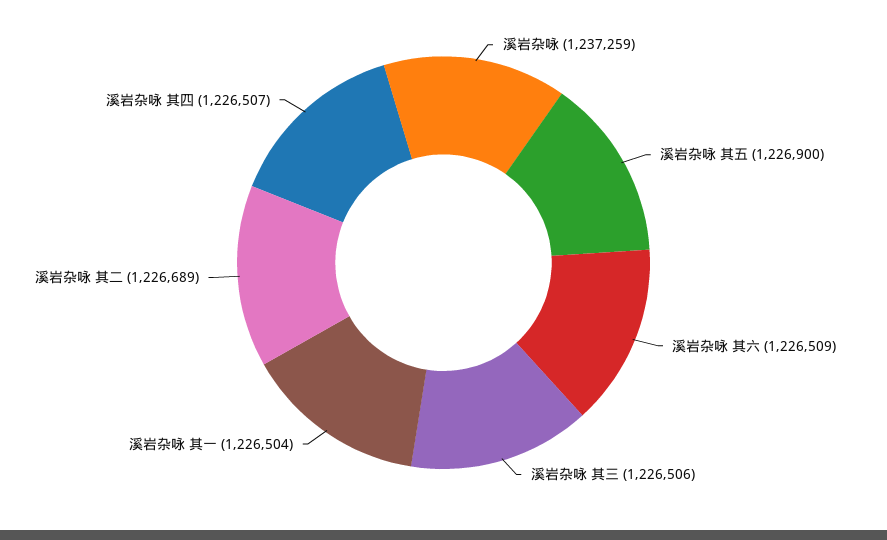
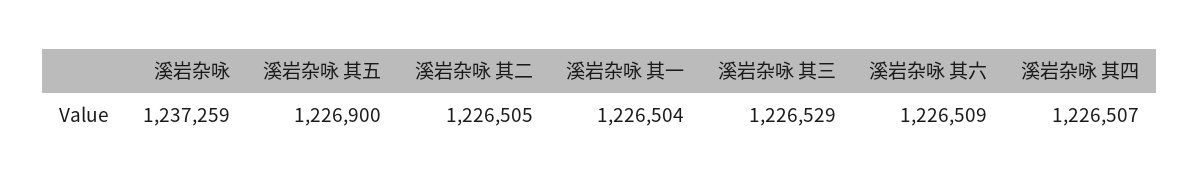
  {
    "溪岩杂咏": 1237259,
    "溪岩杂咏 其五": 1226900,
    "溪岩杂咏 其六": 1226509,
-   "溪岩杂咏 其三": 1226506,
+   "溪岩杂咏 其三": 1226529,
    "溪岩杂咏 其一": 1226504,
-   "溪岩杂咏 其二": 1226689,
+   "溪岩杂咏 其二": 1226505,
    "溪岩杂咏 其四": 1226507
  }

